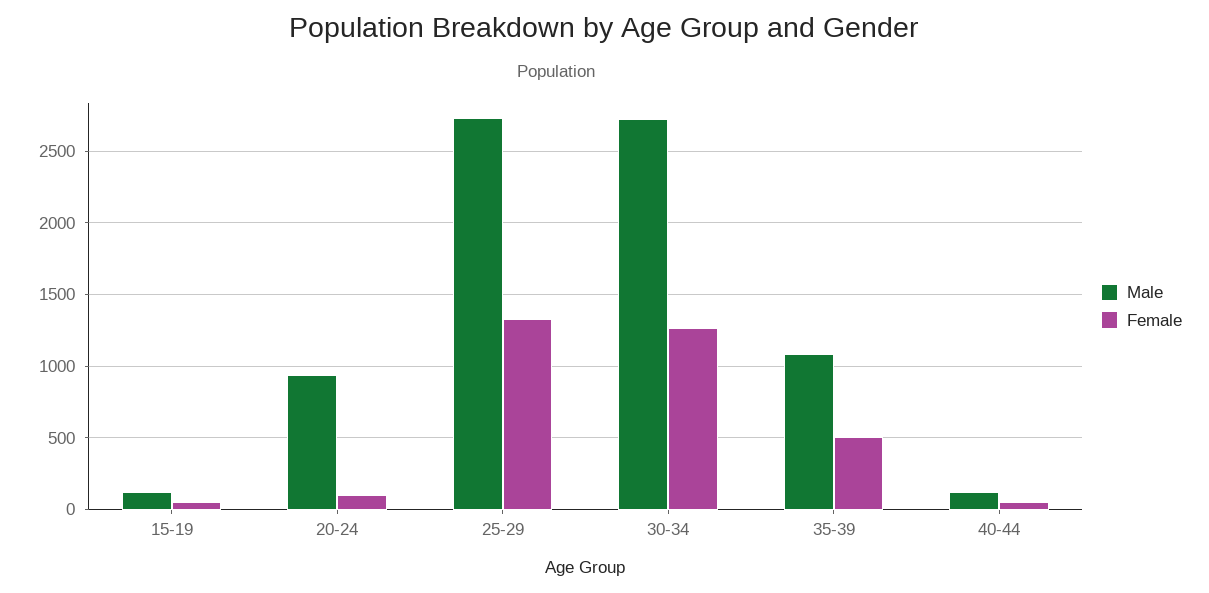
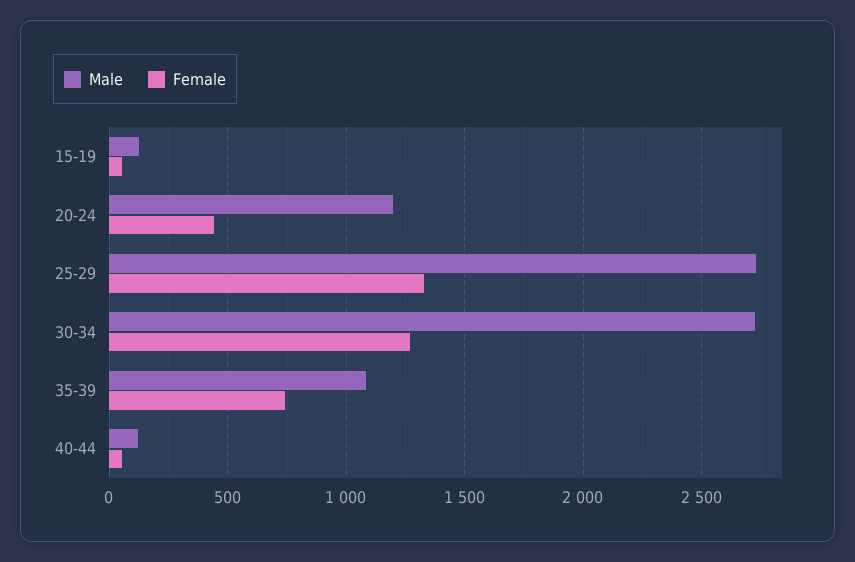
  {
    "Male": {
      "15-19": 100,
-     "20-24": 950,
+     "20-24": 1200,
      "25-29": 2750,
      "30-34": 2700,
      "35-39": 1100,
      "40-44": 100
    },
    "Female": {
      "15-19": 50,
-     "20-24": 100,
+     "20-24": 450,
      "25-29": 1350,
      "30-34": 1250,
-     "35-39": 500,
+     "35-39": 750,
      "40-44": 50
    }
  }

